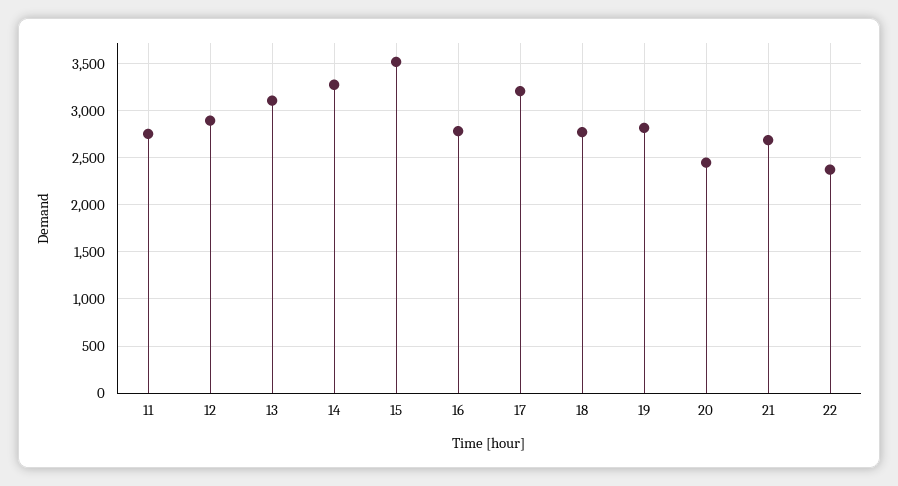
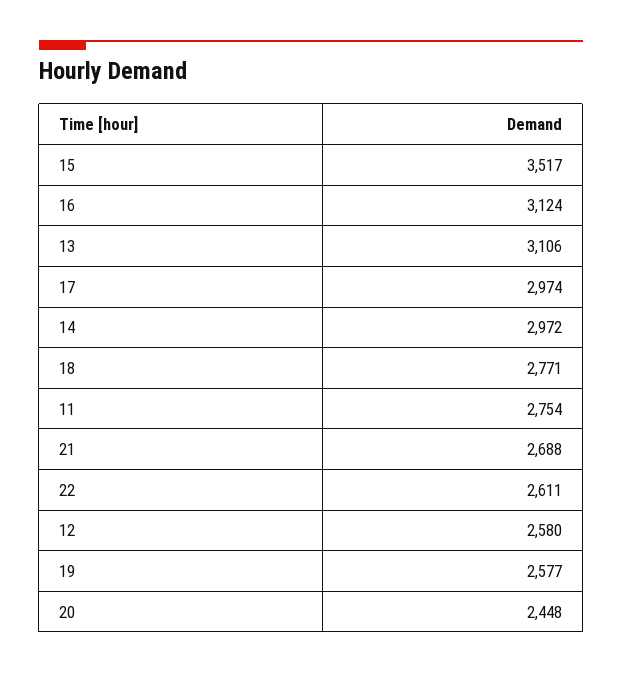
  {
    "11": 2754,
-   "12": 2900,
+   "12": 2580,
    "13": 3106,
-   "14": 3300,
+   "14": 2972,
    "15": 3517,
-   "16": 2800,
+   "16": 3124,
-   "17": 3200,
+   "17": 2974,
    "18": 2771,
-   "19": 2800,
+   "19": 2577,
    "20": 2448,
    "21": 2688,
-   "22": 2400
+   "22": 2611
  }

